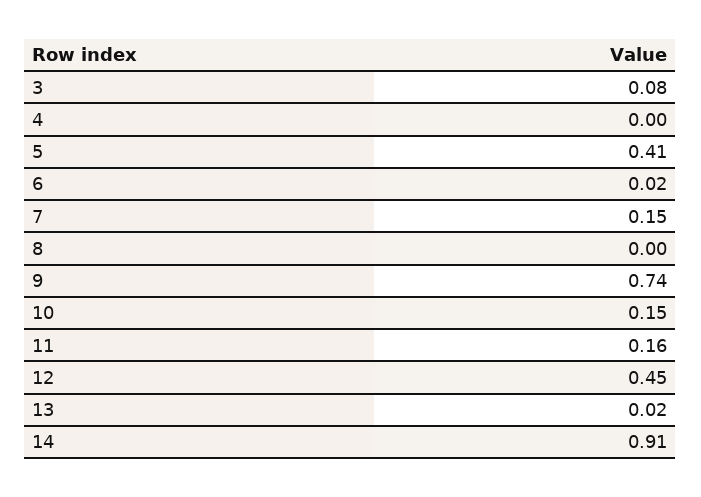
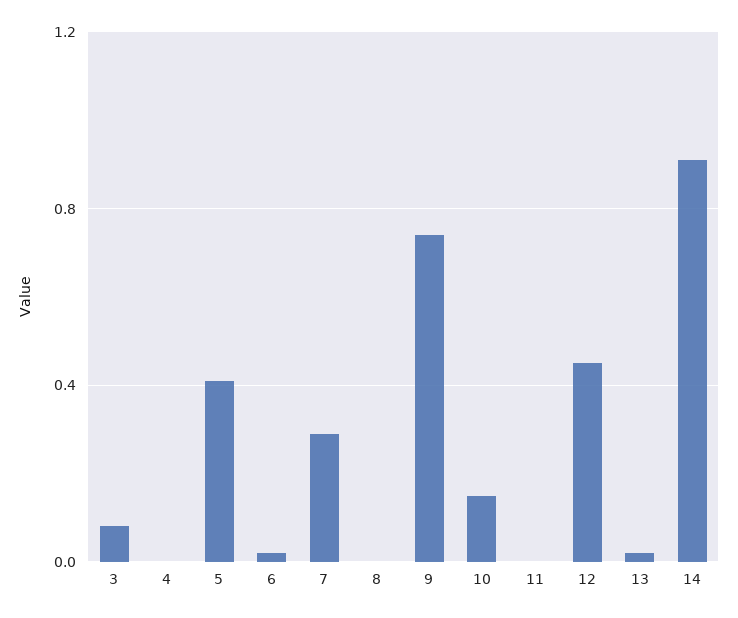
  {
    "3": 0.08,
    "4": 0,
    "5": 0.41,
    "6": 0.02,
-   "7": 0.15,
+   "7": 0.3,
    "8": 0,
    "9": 0.74,
    "10": 0.15,
-   "11": 0.16,
+   "11": 0,
    "12": 0.45,
    "13": 0.02,
    "14": 0.91
  }

